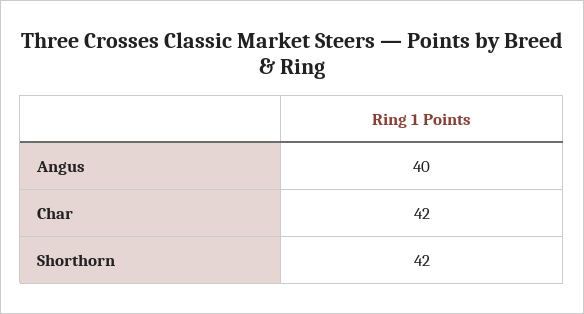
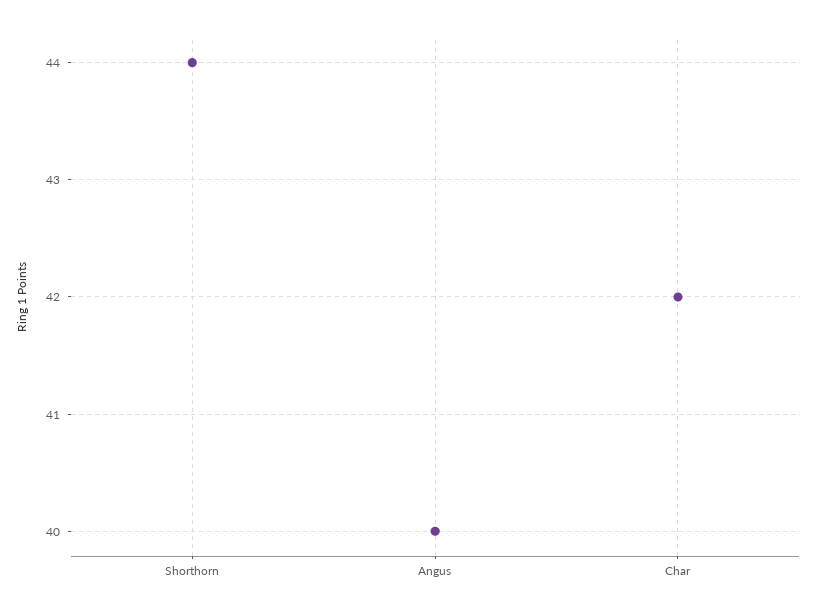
  {
    "Angus": 40,
    "Char": 42,
-   "Shorthorn": 42
+   "Shorthorn": 44
  }

